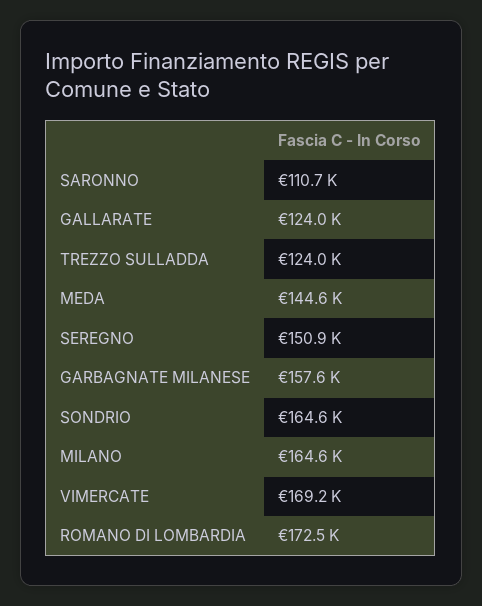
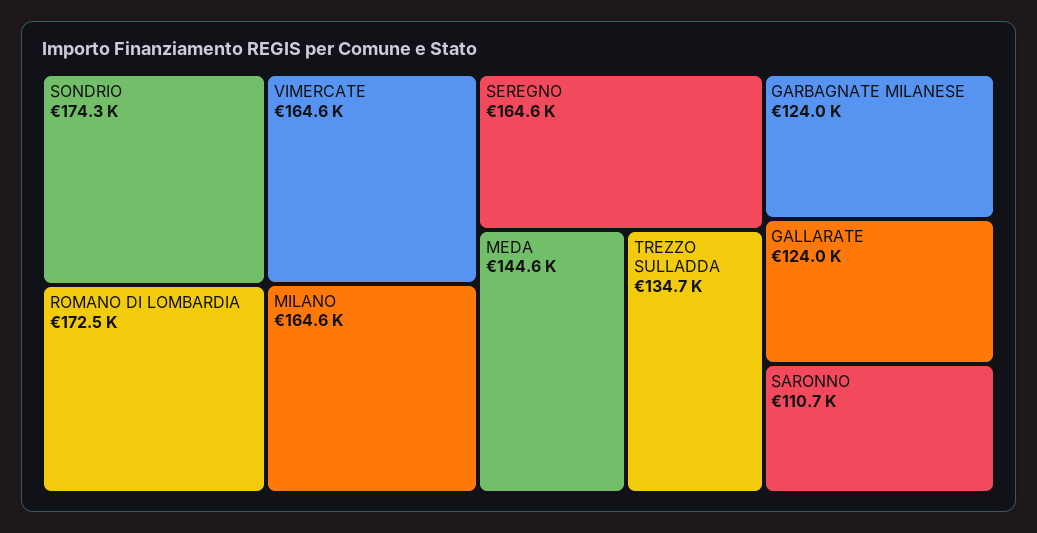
  {
    "SARONNO": 110700,
    "GALLARATE": 124000,
-   "TREZZO SULLADDA": 124000,
+   "TREZZO SULLADDA": 134700,
    "MEDA": 144600,
-   "SEREGNO": 150900,
+   "SEREGNO": 164600,
-   "GARBAGNATE MILANESE": 157600,
+   "GARBAGNATE MILANESE": 124000,
-   "SONDRIO": 164600,
+   "SONDRIO": 174300,
    "MILANO": 164600,
-   "VIMERCATE": 169200,
+   "VIMERCATE": 164600,
    "ROMANO DI LOMBARDIA": 172500
  }

